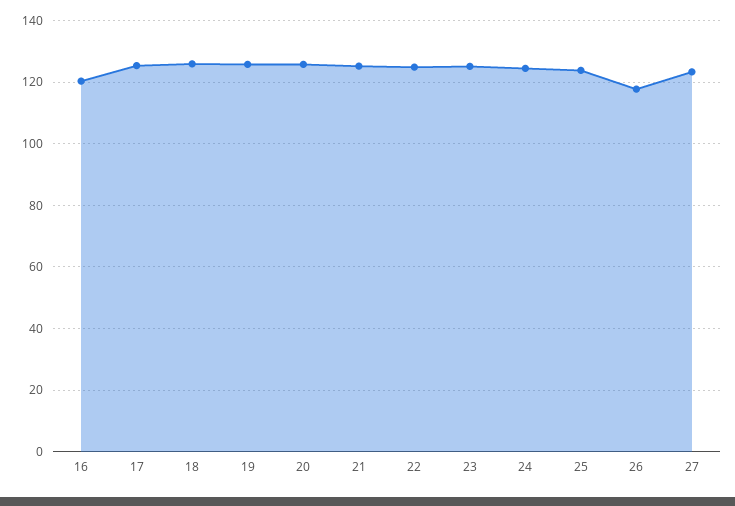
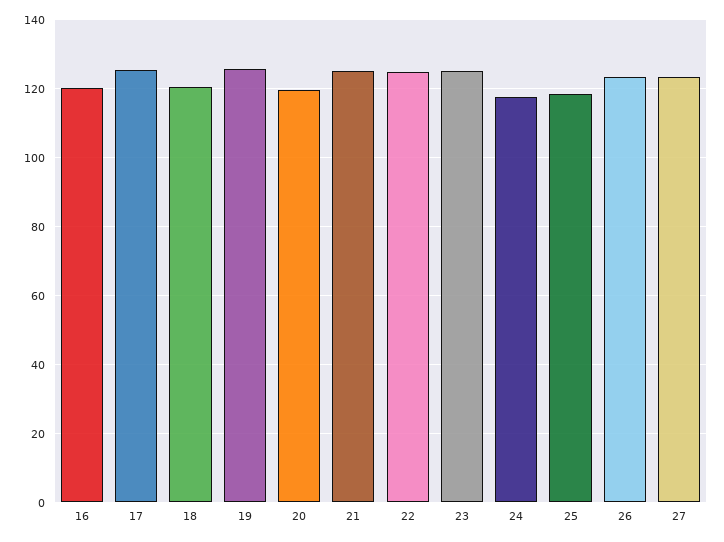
  {
    "16": 120,
    "17": 126,
-   "18": 126,
+   "18": 120,
    "19": 126,
-   "20": 126,
+   "20": 120,
    "21": 126,
    "22": 124,
    "23": 126,
-   "24": 124,
+   "24": 118,
-   "25": 124,
+   "25": 118,
-   "26": 118,
+   "26": 124,
    "27": 124
  }

